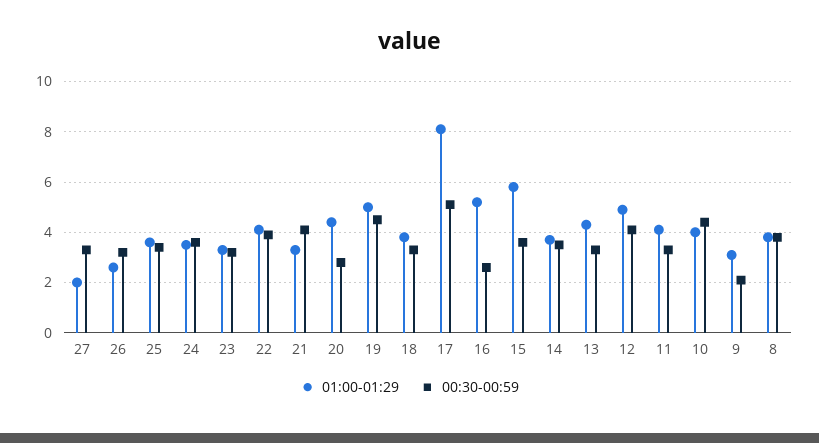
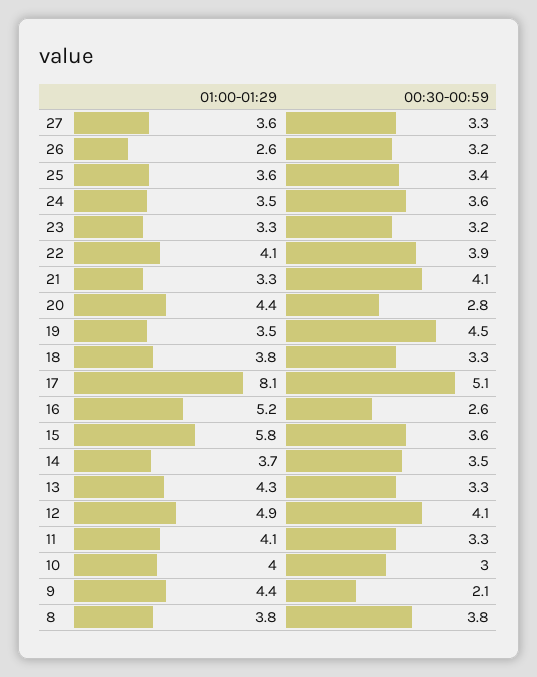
  {
    "01:00-01:29": {
-     "27": 2,
+     "27": 3.6,
      "26": 2.6,
      "25": 3.6,
      "24": 3.5,
      "23": 3.3,
      "22": 4.1,
      "21": 3.3,
      "20": 4.4,
-     "19": 5,
+     "19": 3.5,
      "18": 3.8,
      "17": 8.1,
      "16": 5.2,
      "15": 5.8,
      "14": 3.7,
      "13": 4.3,
      "12": 4.9,
      "11": 4.1,
      "10": 4,
-     "9": 3,
+     "9": 4.4,
      "8": 3.8
    },
    "00:30-00:59": {
      "27": 3.3,
      "26": 3.2,
      "25": 3.4,
      "24": 3.6,
      "23": 3.2,
      "22": 3.9,
      "21": 4.1,
      "20": 2.8,
      "19": 4.5,
      "18": 3.3,
      "17": 5.1,
      "16": 2.6,
      "15": 3.6,
      "14": 3.5,
      "13": 3.3,
      "12": 4.1,
      "11": 3.3,
-     "10": 4.5,
+     "10": 3,
      "9": 2.1,
      "8": 3.8
    }
  }

